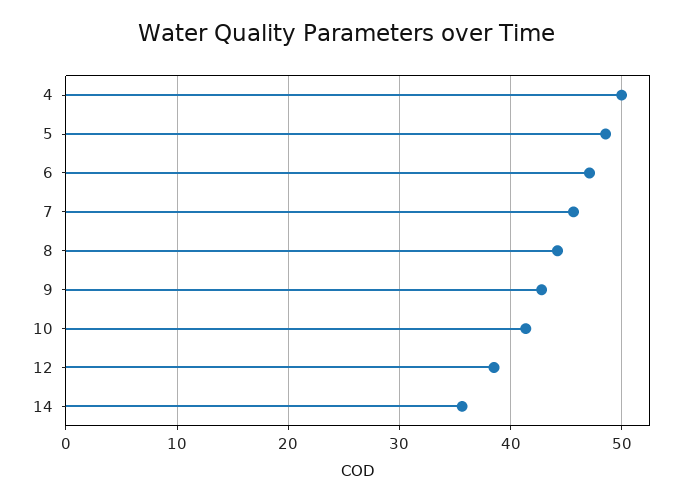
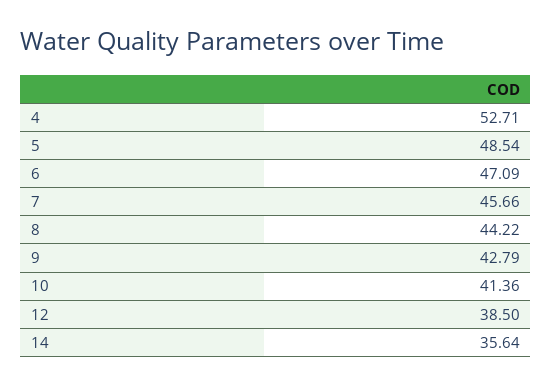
  {
-   "4": 50,
+   "4": 52.71,
    "5": 48.54,
    "6": 47.09,
    "7": 45.66,
    "8": 44.22,
    "9": 42.79,
    "10": 41.36,
    "12": 38.5,
    "14": 35.64
  }

